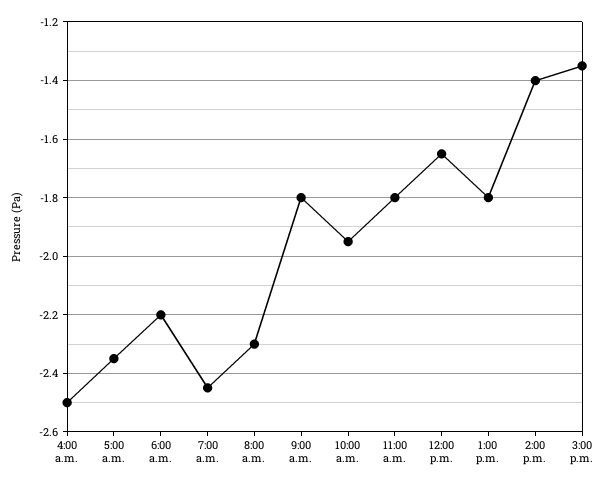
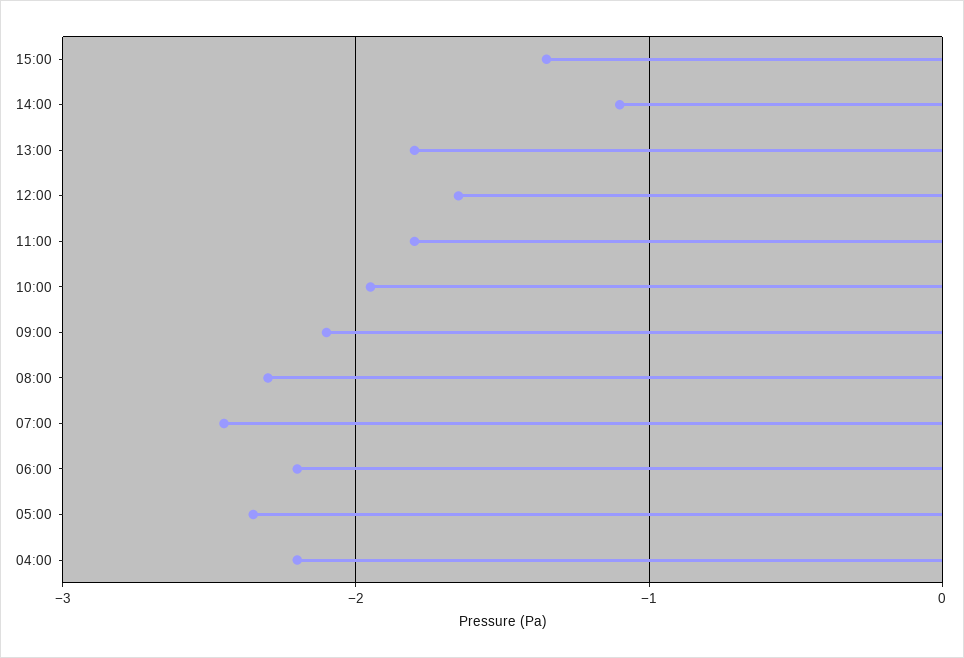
  {
-   "4:00 a.m.": -2.5,
+   "4:00 a.m.": -2.2,
    "5:00 a.m.": -2.35,
    "6:00 a.m.": -2.2,
    "7:00 a.m.": -2.45,
    "8:00 a.m.": -2.3,
-   "9:00 a.m.": -1.8,
+   "9:00 a.m.": -2.1,
    "10:00 a.m.": -1.95,
    "11:00 a.m.": -1.8,
    "12:00 p.m.": -1.65,
    "1:00 p.m.": -1.8,
-   "2:00 p.m.": -1.4,
+   "2:00 p.m.": -1.1,
    "3:00 p.m.": -1.35
  }

